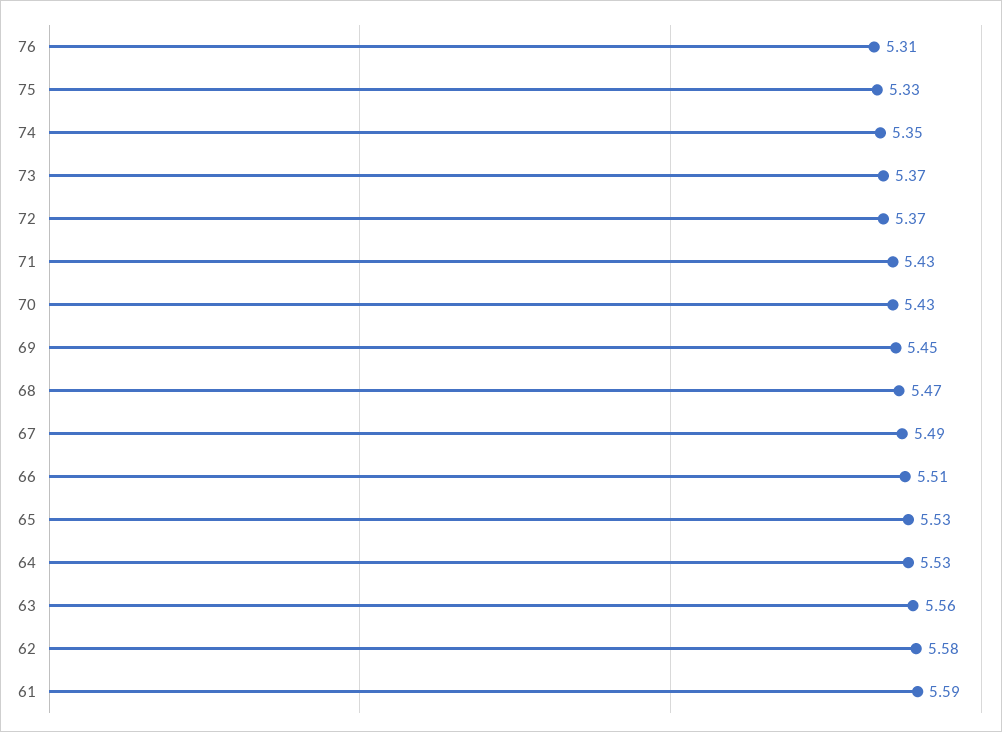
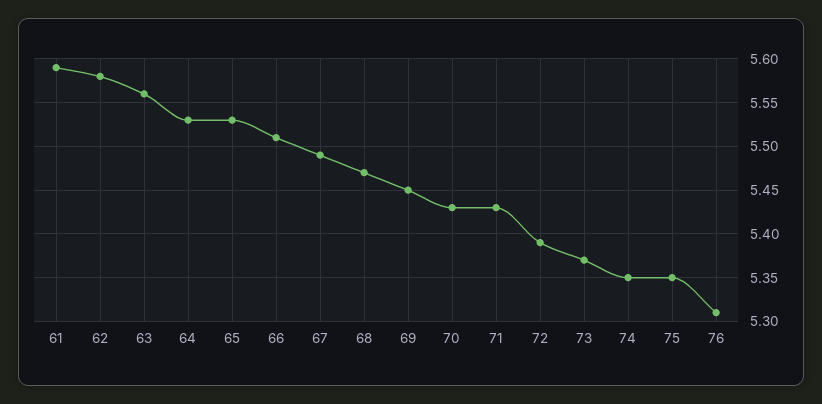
  {
    "76": 5.31,
-   "75": 5.33,
+   "75": 5.35,
    "74": 5.35,
    "73": 5.37,
-   "72": 5.37,
+   "72": 5.39,
    "71": 5.43,
    "70": 5.43,
    "69": 5.45,
    "68": 5.47,
    "67": 5.49,
    "66": 5.51,
    "65": 5.53,
    "64": 5.53,
    "63": 5.56,
    "62": 5.58,
    "61": 5.59
  }

